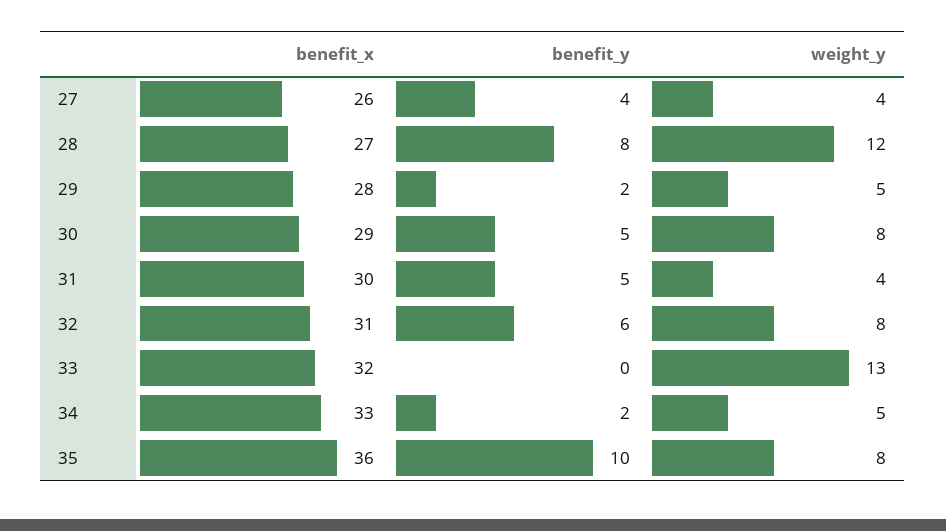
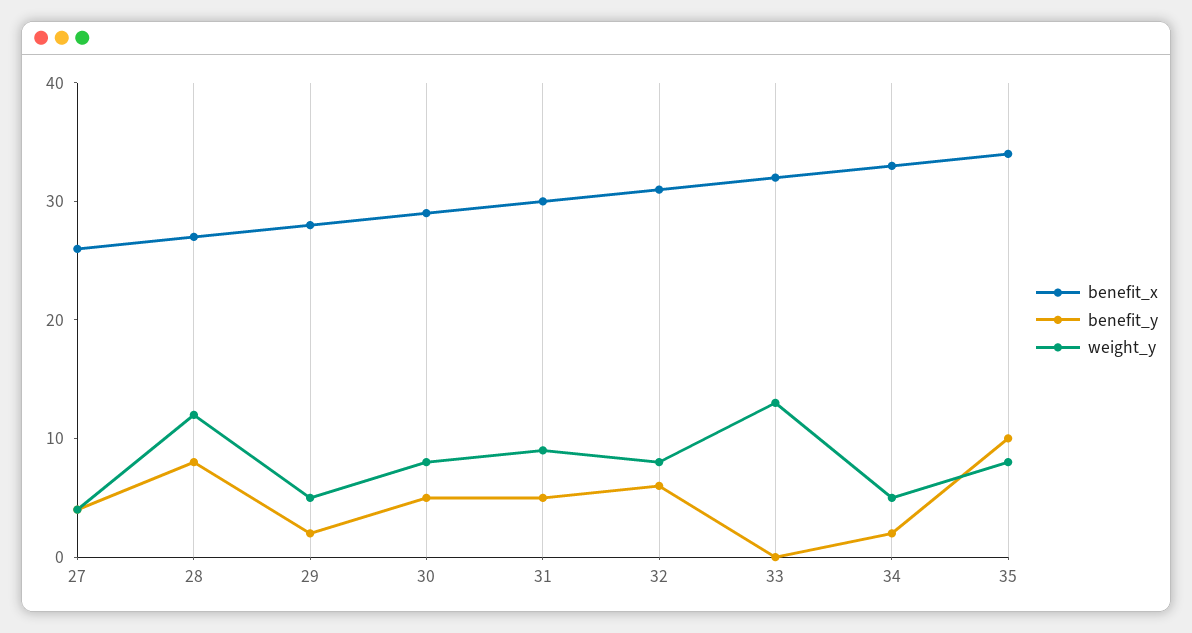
  {
    "benefit_x": {
      "27": 26,
      "28": 27,
      "29": 28,
      "30": 29,
      "31": 30,
      "32": 31,
      "33": 32,
      "34": 33,
-     "35": 36
+     "35": 34
    },
    "benefit_y": {
      "27": 4,
      "28": 8,
      "29": 2,
      "30": 5,
      "31": 5,
      "32": 6,
      "33": 0,
      "34": 2,
      "35": 10
    },
    "weight_y": {
      "27": 4,
      "28": 12,
      "29": 5,
      "30": 8,
-     "31": 4,
+     "31": 9,
      "32": 8,
      "33": 13,
      "34": 5,
      "35": 8
    }
  }

